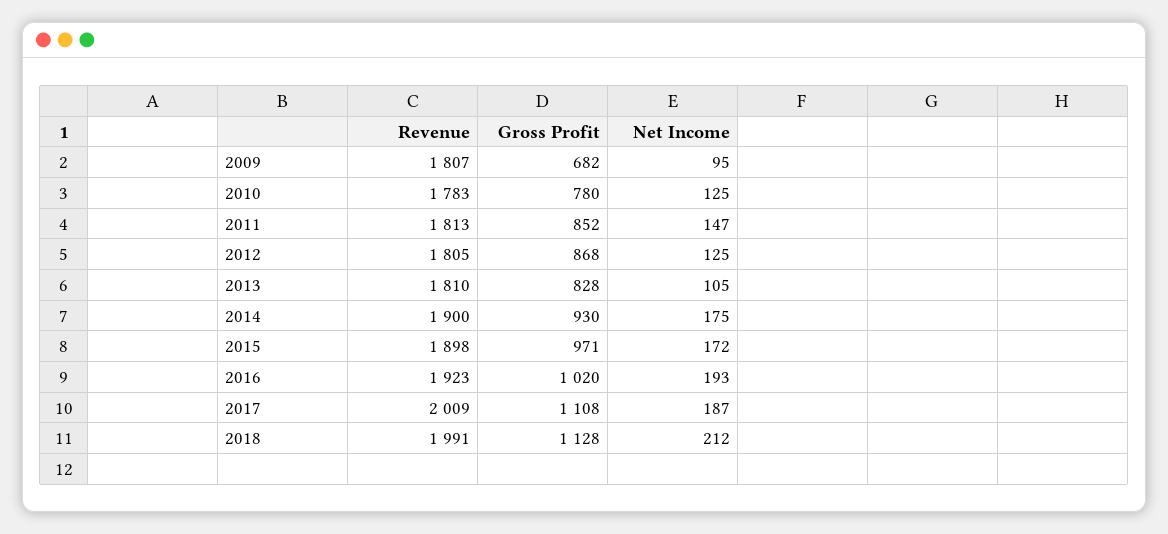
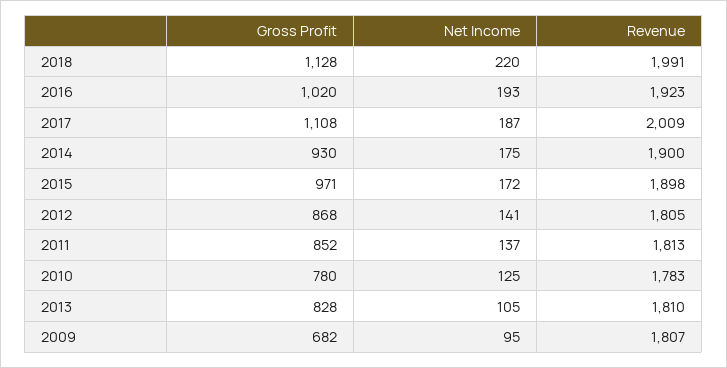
  {
    "Revenue": {
      "2009": 1807,
      "2010": 1783,
      "2011": 1813,
      "2012": 1805,
      "2013": 1810,
      "2014": 1900,
      "2015": 1898,
      "2016": 1923,
      "2017": 2009,
      "2018": 1991
    },
    "Gross Profit": {
      "2009": 682,
      "2010": 780,
      "2011": 852,
      "2012": 868,
      "2013": 828,
      "2014": 930,
      "2015": 971,
      "2016": 1020,
      "2017": 1108,
      "2018": 1128
    },
    "Net Income": {
      "2009": 95,
      "2010": 125,
-     "2011": 147,
+     "2011": 137,
-     "2012": 125,
+     "2012": 141,
      "2013": 105,
      "2014": 175,
      "2015": 172,
      "2016": 193,
      "2017": 187,
-     "2018": 212
+     "2018": 220
    }
  }

